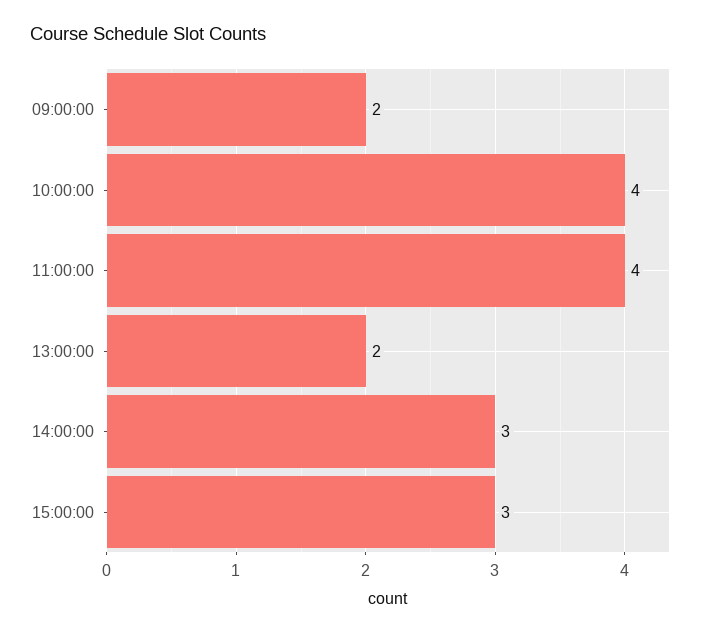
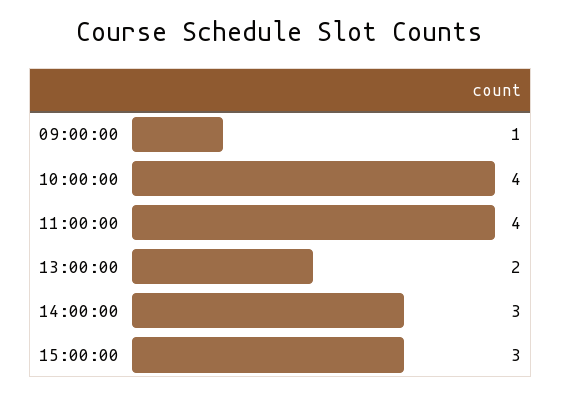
  {
-   "09:00:00": 2,
+   "09:00:00": 1,
    "10:00:00": 4,
    "11:00:00": 4,
    "13:00:00": 2,
    "14:00:00": 3,
    "15:00:00": 3
  }

